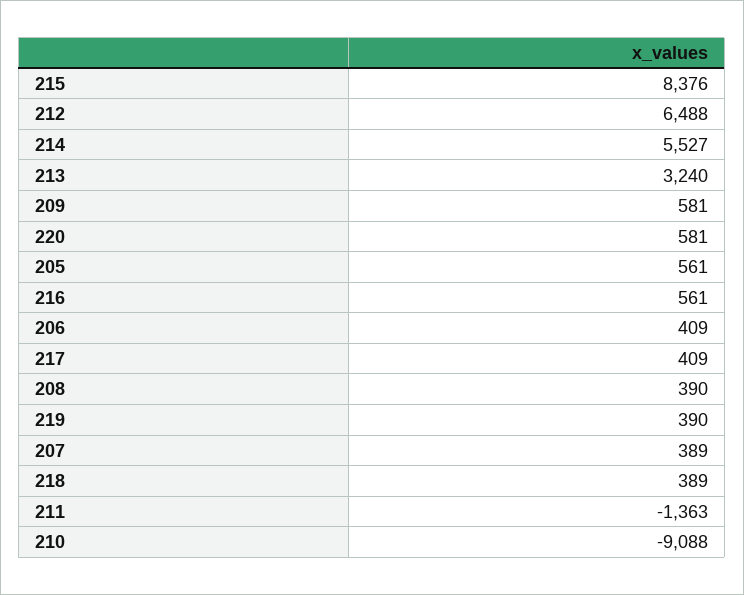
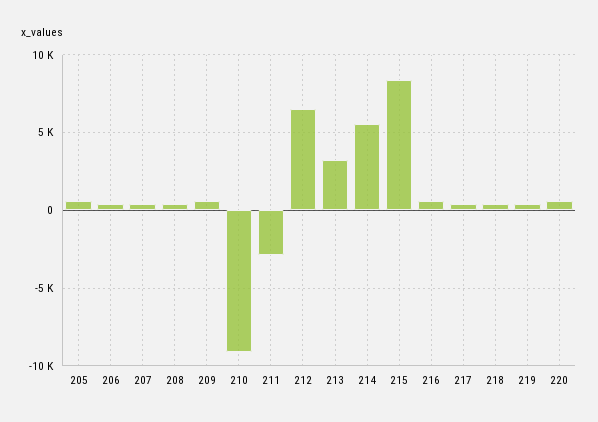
  {
    "215": 8376,
    "212": 6488,
    "214": 5527,
    "213": 3240,
    "209": 581,
    "220": 581,
    "205": 561,
    "216": 561,
    "206": 409,
    "217": 409,
    "208": 390,
    "219": 390,
    "207": 389,
    "218": 389,
-   "211": -1363,
+   "211": -3000,
    "210": -9088
  }

